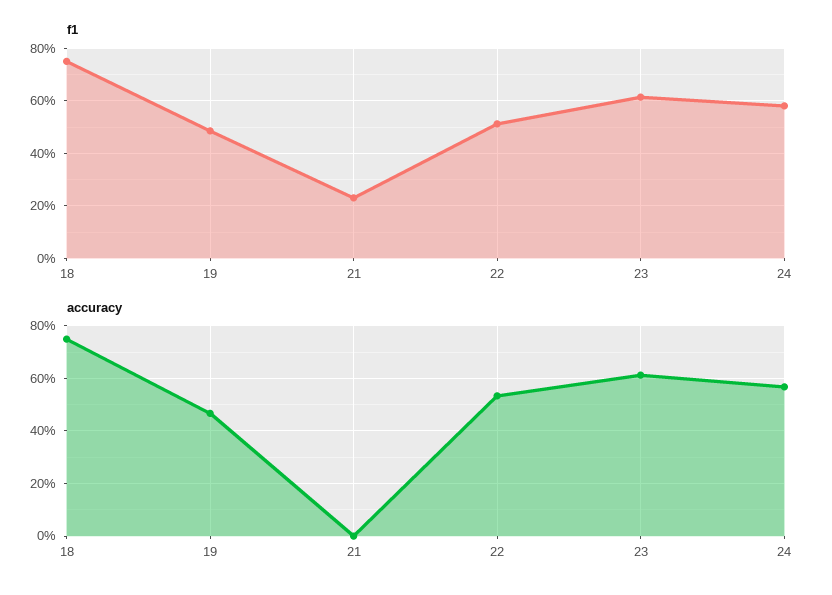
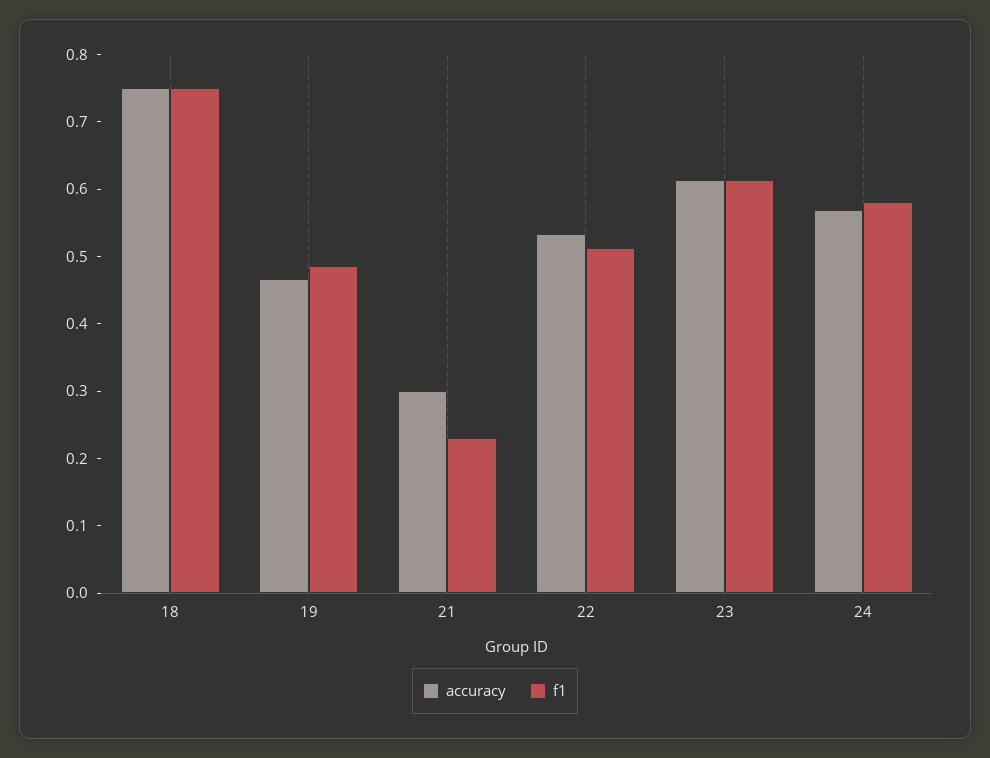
  {
    "f1": {
      "18": 0.76,
      "19": 0.48,
      "21": 0.24,
      "22": 0.52,
      "23": 0.62,
      "24": 0.58
    },
    "accuracy": {
      "18": 0.76,
      "19": 0.46,
-     "21": 0,
+     "21": 0.3,
      "22": 0.54,
      "23": 0.62,
      "24": 0.56
    }
  }

